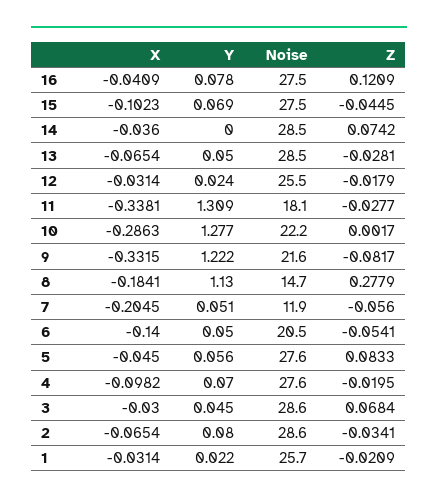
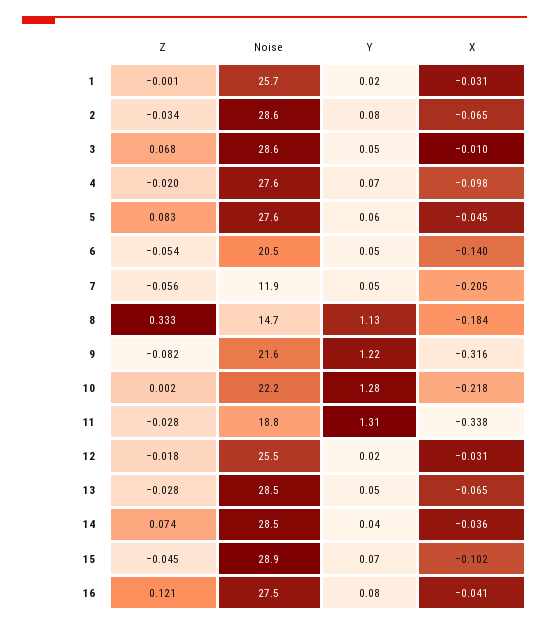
  {
    "X": {
      "16": -0.0409,
      "15": -0.1023,
      "14": -0.036,
      "13": -0.0654,
      "12": -0.0314,
      "11": -0.3381,
-     "10": -0.2863,
+     "10": -0.218,
-     "9": -0.3315,
+     "9": -0.316,
      "8": -0.1841,
      "7": -0.2045,
      "6": -0.14,
      "5": -0.045,
      "4": -0.0982,
-     "3": -0.03,
+     "3": -0.01,
      "2": -0.0654,
      "1": -0.0314
    },
    "Y": {
      "16": 0.078,
      "15": 0.069,
-     "14": 0,
+     "14": 0.04,
      "13": 0.05,
      "12": 0.024,
      "11": 1.309,
      "10": 1.277,
      "9": 1.222,
      "8": 1.13,
      "7": 0.051,
      "6": 0.05,
      "5": 0.056,
      "4": 0.07,
      "3": 0.045,
      "2": 0.08,
      "1": 0.022
    },
    "Noise": {
      "16": 27.5,
-     "15": 27.5,
+     "15": 28.9,
      "14": 28.5,
      "13": 28.5,
      "12": 25.5,
-     "11": 18.1,
+     "11": 18.8,
      "10": 22.2,
      "9": 21.6,
      "8": 14.7,
      "7": 11.9,
      "6": 20.5,
      "5": 27.6,
      "4": 27.6,
      "3": 28.6,
      "2": 28.6,
      "1": 25.7
    },
    "Z": {
      "16": 0.1209,
      "15": -0.0445,
      "14": 0.0742,
      "13": -0.0281,
      "12": -0.0179,
      "11": -0.0277,
      "10": 0.0017,
      "9": -0.0817,
-     "8": 0.2779,
+     "8": 0.333,
      "7": -0.056,
      "6": -0.0541,
      "5": 0.0833,
      "4": -0.0195,
      "3": 0.0684,
      "2": -0.0341,
-     "1": -0.0209
+     "1": -0.001
    }
  }

